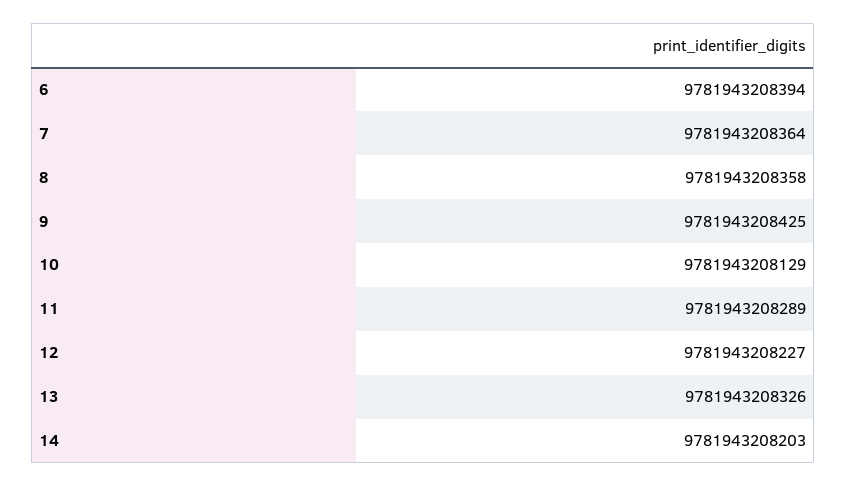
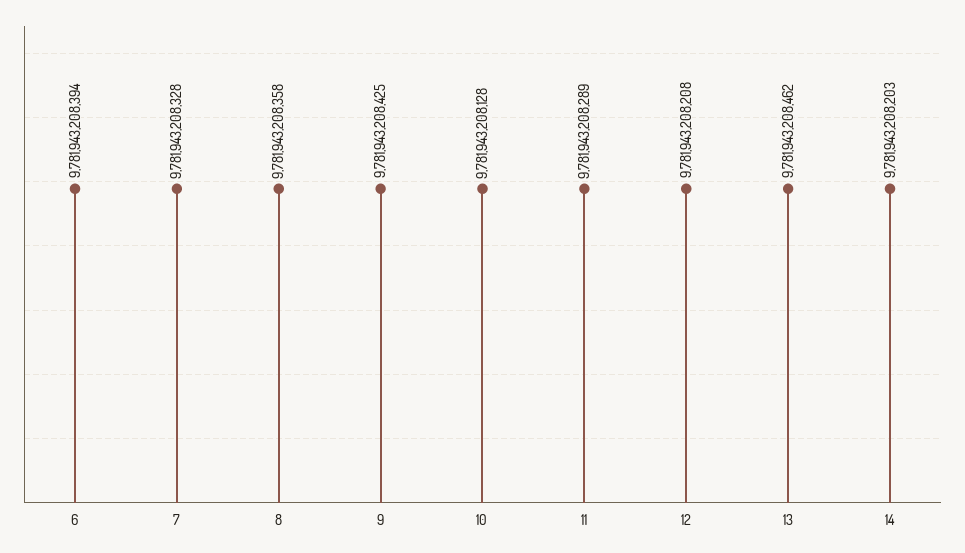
  {
    "6": 9781943208394,
-   "7": 9781943208364,
+   "7": 9781943208328,
    "8": 9781943208358,
    "9": 9781943208425,
-   "10": 9781943208129,
+   "10": 9781943208128,
    "11": 9781943208289,
-   "12": 9781943208227,
+   "12": 9781943208208,
-   "13": 9781943208326,
+   "13": 9781943208462,
    "14": 9781943208203
  }

